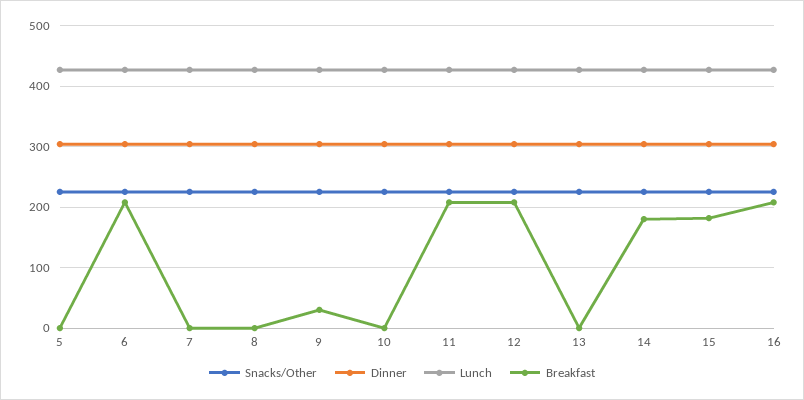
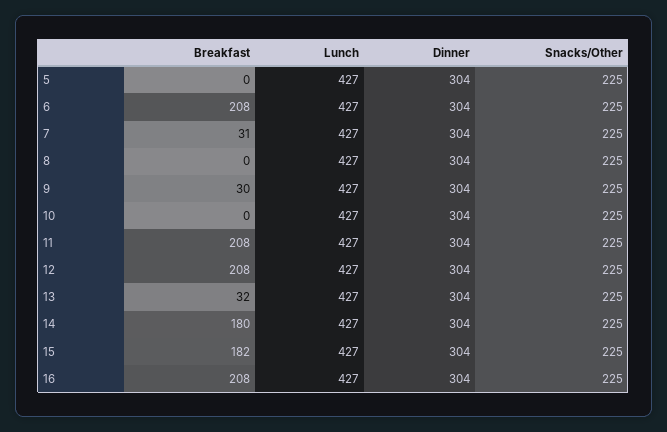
  {
    "Snacks/Other": {
      "5": 225,
      "6": 225,
      "7": 225,
      "8": 225,
      "9": 225,
      "10": 225,
      "11": 225,
      "12": 225,
      "13": 225,
      "14": 225,
      "15": 225,
      "16": 225
    },
    "Dinner": {
      "5": 304,
      "6": 304,
      "7": 304,
      "8": 304,
      "9": 304,
      "10": 304,
      "11": 304,
      "12": 304,
      "13": 304,
      "14": 304,
      "15": 304,
      "16": 304
    },
    "Lunch": {
      "5": 427,
      "6": 427,
      "7": 427,
      "8": 427,
      "9": 427,
      "10": 427,
      "11": 427,
      "12": 427,
      "13": 427,
      "14": 427,
      "15": 427,
      "16": 427
    },
    "Breakfast": {
      "5": 0,
      "6": 208,
-     "7": 0,
+     "7": 31,
      "8": 0,
      "9": 30,
      "10": 0,
      "11": 208,
      "12": 208,
-     "13": 0,
+     "13": 32,
      "14": 180,
      "15": 182,
      "16": 208
    }
  }

